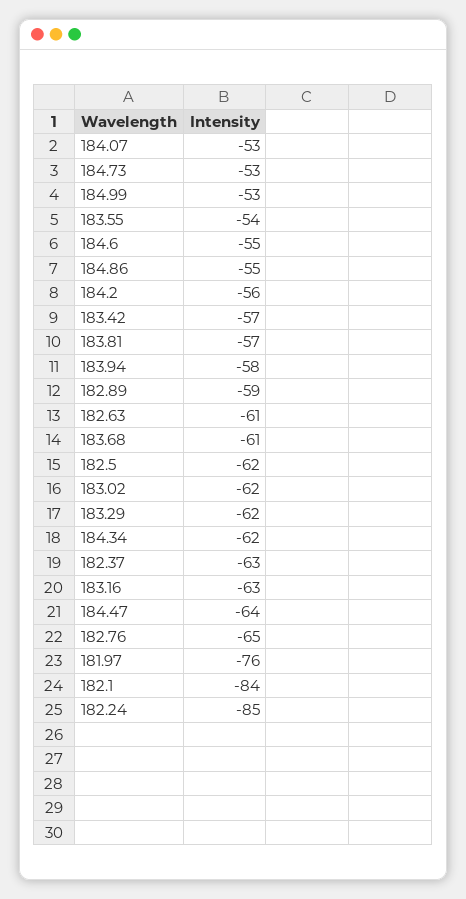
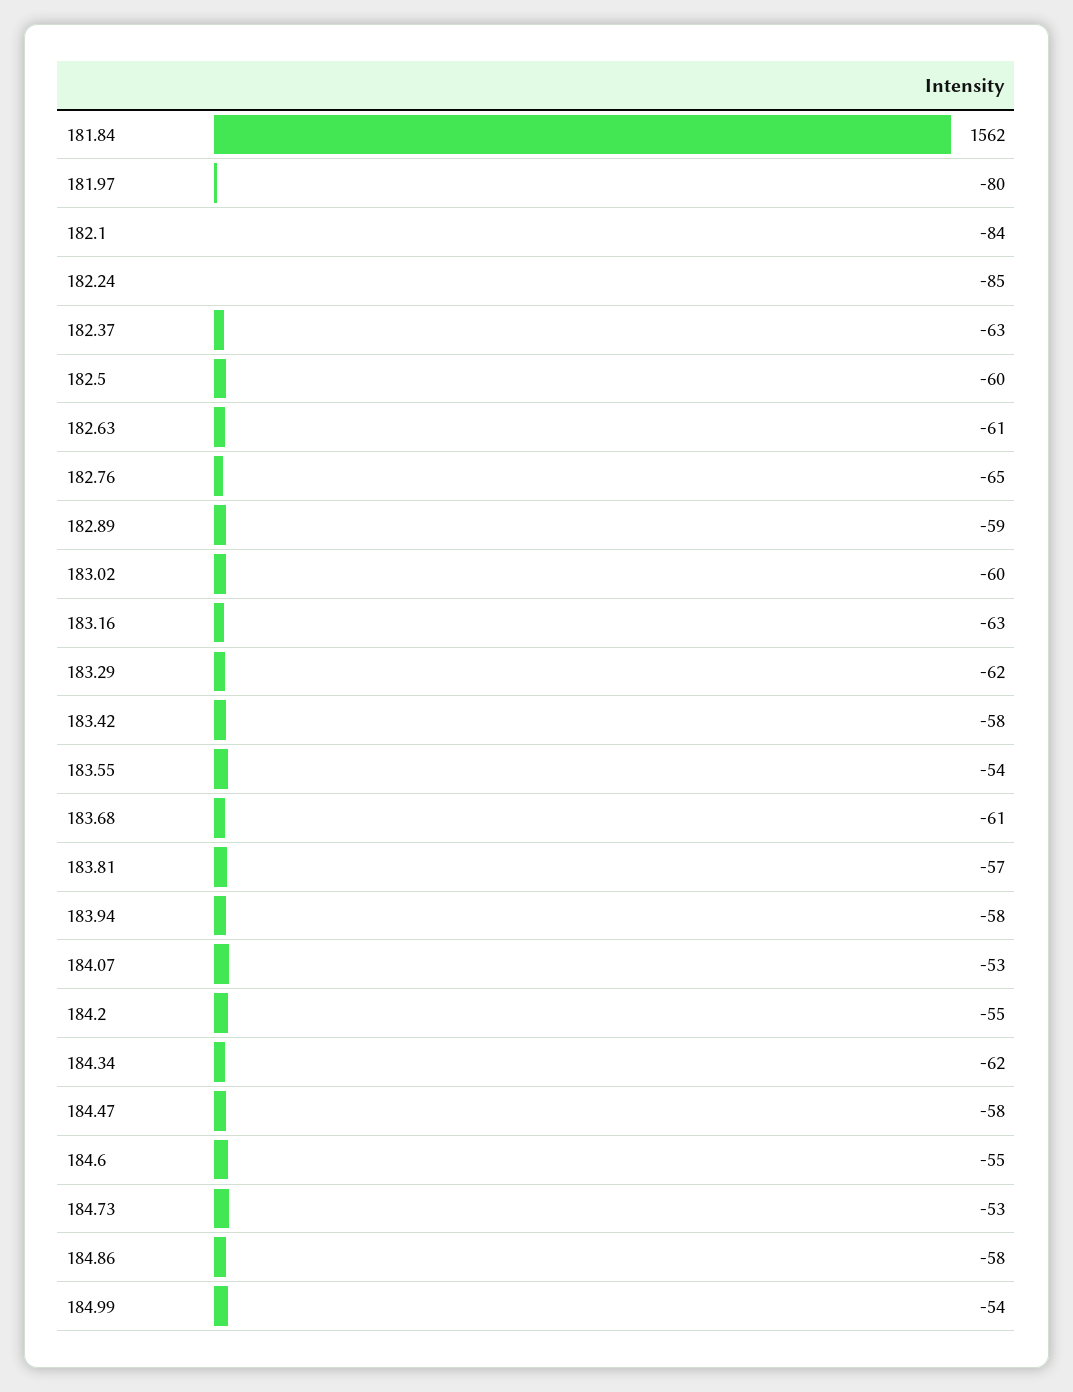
  {
    "184.07": -53,
    "184.73": -53,
-   "184.99": -53,
+   "184.99": -54,
    "183.55": -54,
    "184.6": -55,
-   "184.86": -55,
+   "184.86": -58,
-   "184.2": -56,
+   "184.2": -55,
-   "183.42": -57,
+   "183.42": -58,
    "183.81": -57,
    "183.94": -58,
    "182.89": -59,
    "182.63": -61,
    "183.68": -61,
-   "182.5": -62,
+   "182.5": -60,
-   "183.02": -62,
+   "183.02": -60,
    "183.29": -62,
    "184.34": -62,
    "182.37": -63,
    "183.16": -63,
-   "184.47": -64,
+   "184.47": -58,
    "182.76": -65,
-   "181.97": -76,
+   "181.97": -80,
    "182.1": -84,
-   "182.24": -85
+   "182.24": -85,
+   "181.84": 1562
  }

